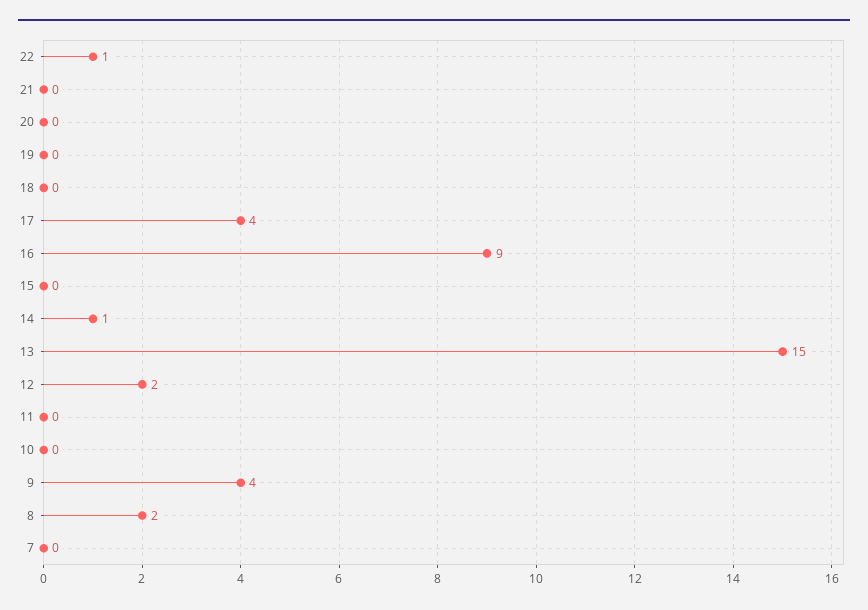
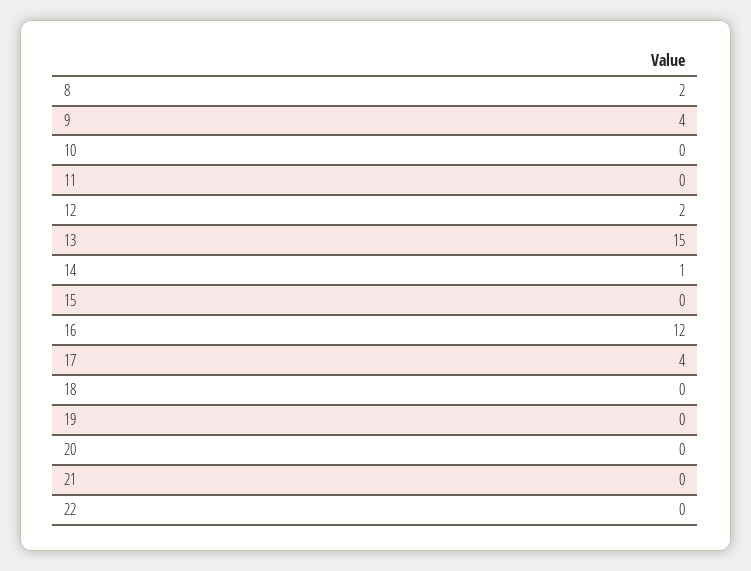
  {
-   "22": 1,
+   "22": 0,
    "21": 0,
    "20": 0,
    "19": 0,
    "18": 0,
    "17": 4,
-   "16": 9,
+   "16": 12,
    "15": 0,
    "14": 1,
    "13": 15,
    "12": 2,
    "11": 0,
    "10": 0,
    "9": 4,
-   "8": 2,
+   "8": 2
-   "7": 0
  }

